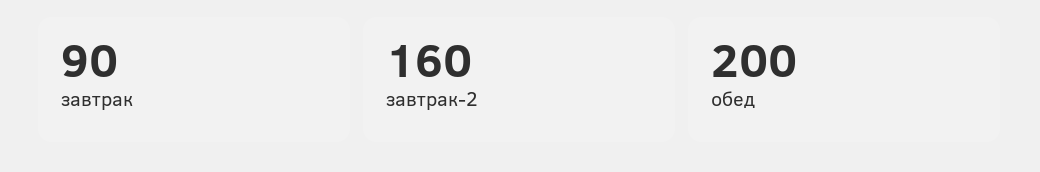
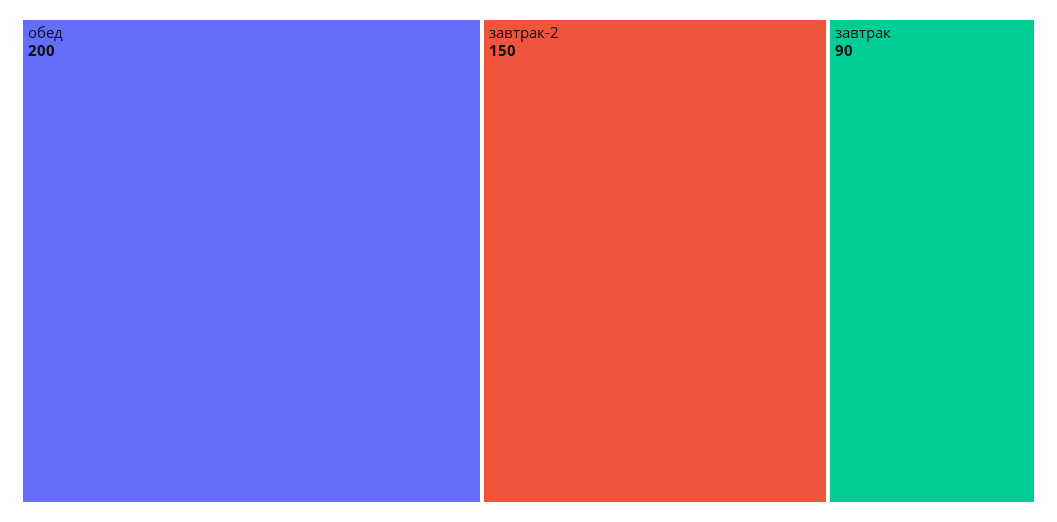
  {
    "завтрак": 90,
-   "завтрак-2": 160,
+   "завтрак-2": 150,
    "обед": 200
  }

